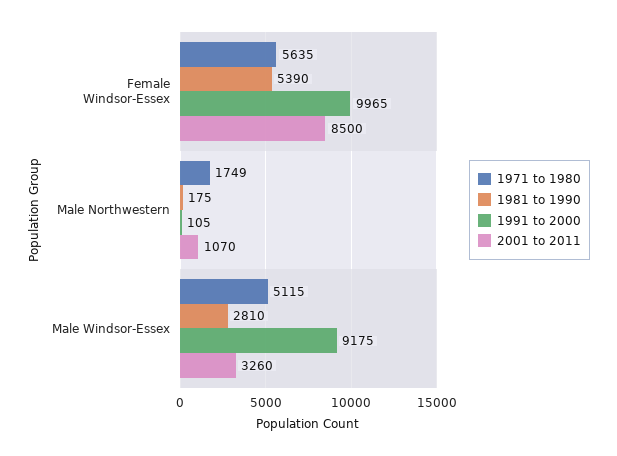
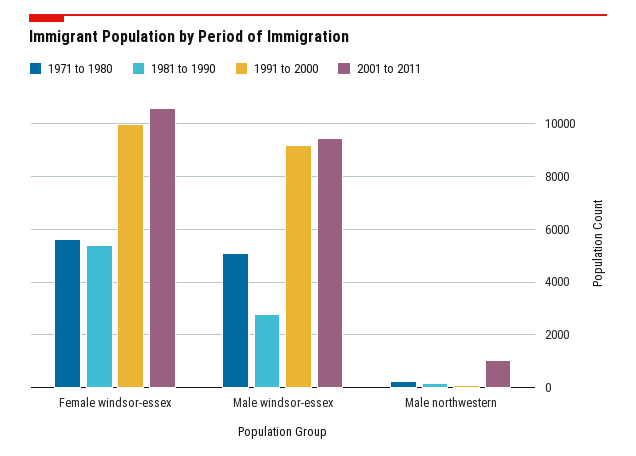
  {
    "1971 to 1980": {
      "Female Windsor-Essex": 5635,
-     "Male Northwestern": 1749,
+     "Male Northwestern": 250,
      "Male Windsor-Essex": 5115
    },
    "1981 to 1990": {
      "Female Windsor-Essex": 5390,
      "Male Northwestern": 175,
      "Male Windsor-Essex": 2810
    },
    "1991 to 2000": {
      "Female Windsor-Essex": 9965,
      "Male Northwestern": 105,
      "Male Windsor-Essex": 9175
    },
    "2001 to 2011": {
-     "Female Windsor-Essex": 8500,
+     "Female Windsor-Essex": 10500,
      "Male Northwestern": 1070,
-     "Male Windsor-Essex": 3260
+     "Male Windsor-Essex": 9500
    }
  }

